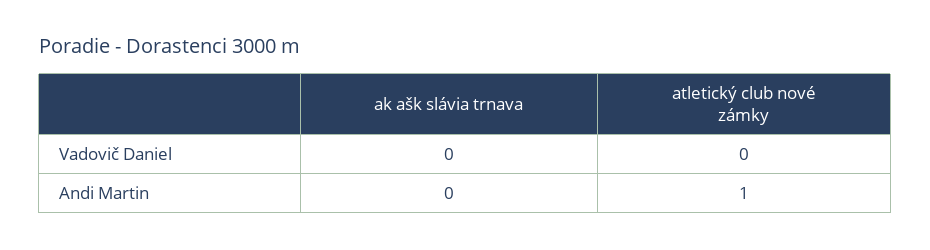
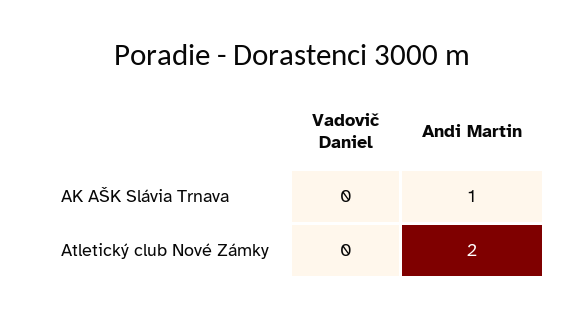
  {
    "ak ašk slávia trnava": {
      "Vadovič Daniel": 0,
-     "Andi Martin": 0
+     "Andi Martin": 1
    },
    "atletický club nové zámky": {
      "Vadovič Daniel": 0,
-     "Andi Martin": 1
+     "Andi Martin": 2
    }
  }

